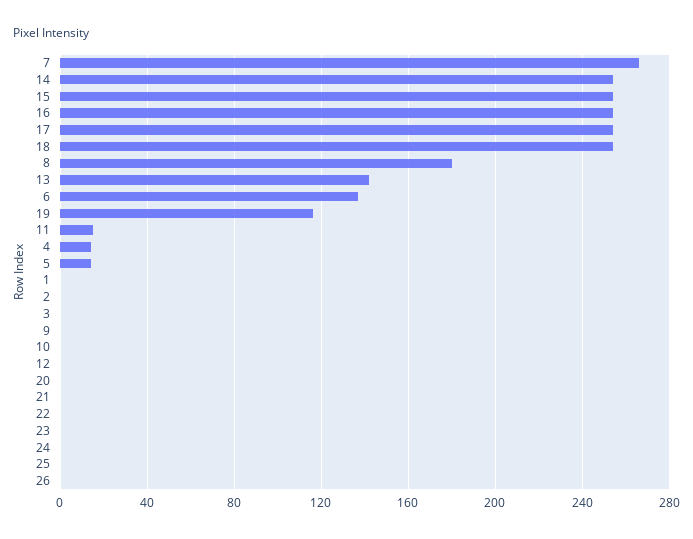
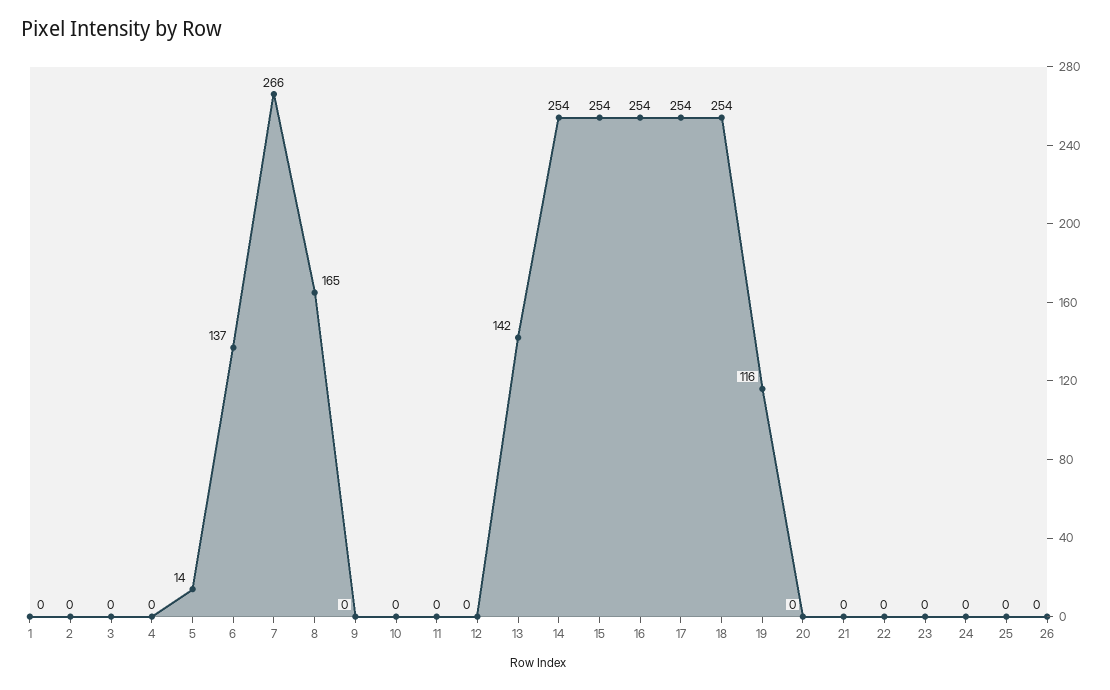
  {
    "7": 266,
    "14": 254,
    "15": 254,
    "16": 254,
    "17": 254,
    "18": 254,
-   "8": 180,
+   "8": 165,
    "13": 142,
    "6": 137,
    "19": 116,
-   "11": 15,
+   "11": 0,
-   "4": 15,
+   "4": 0,
    "5": 14,
    "1": 0,
    "2": 0,
    "3": 0,
    "9": 0,
    "10": 0,
    "12": 0,
    "20": 0,
    "21": 0,
    "22": 0,
    "23": 0,
    "24": 0,
    "25": 0,
    "26": 0
  }

